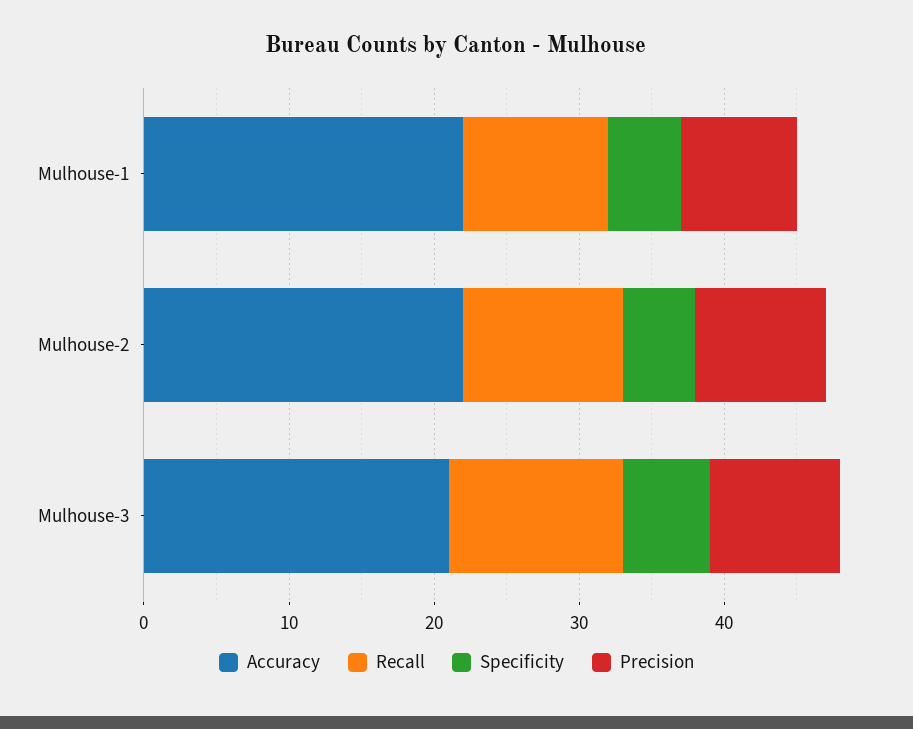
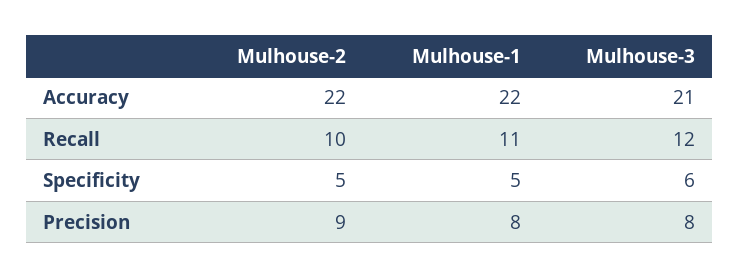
  {
    "Accuracy": {
      "Mulhouse-1": 22,
      "Mulhouse-2": 22,
      "Mulhouse-3": 21
    },
    "Recall": {
-     "Mulhouse-1": 10,
+     "Mulhouse-1": 11,
-     "Mulhouse-2": 11,
+     "Mulhouse-2": 10,
      "Mulhouse-3": 12
    },
    "Specificity": {
      "Mulhouse-1": 5,
      "Mulhouse-2": 5,
      "Mulhouse-3": 6
    },
    "Precision": {
      "Mulhouse-1": 8,
      "Mulhouse-2": 9,
-     "Mulhouse-3": 9
+     "Mulhouse-3": 8
    }
  }

